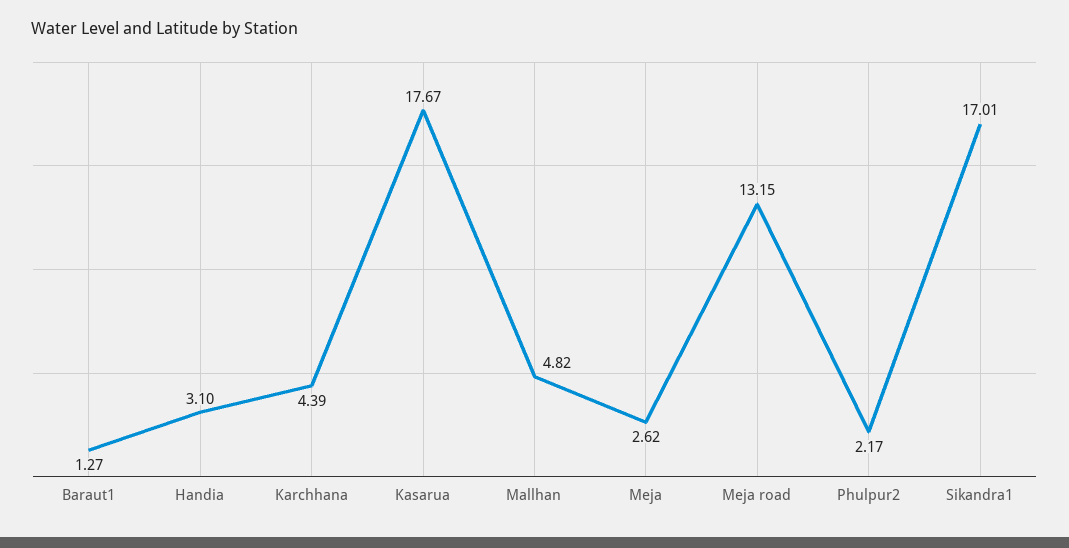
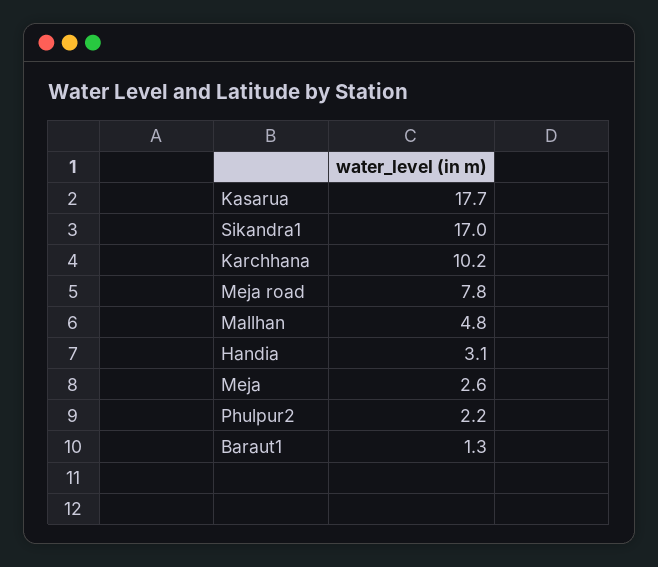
  {
    "Baraut1": 1.27,
    "Handia": 3.1,
-   "Karchhana": 4.39,
+   "Karchhana": 10.2,
    "Kasarua": 17.67,
    "Mallhan": 4.82,
    "Meja": 2.62,
-   "Meja road": 13.15,
+   "Meja road": 7.8,
    "Phulpur2": 2.17,
    "Sikandra1": 17.01
  }

